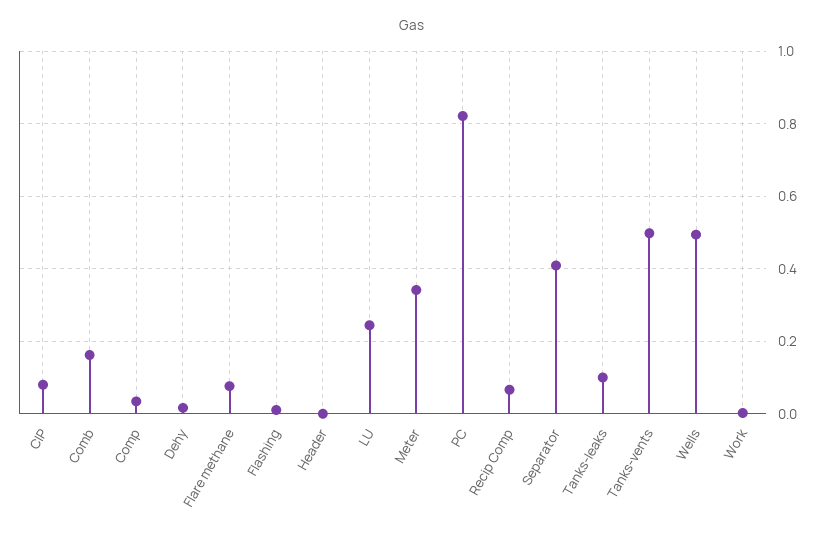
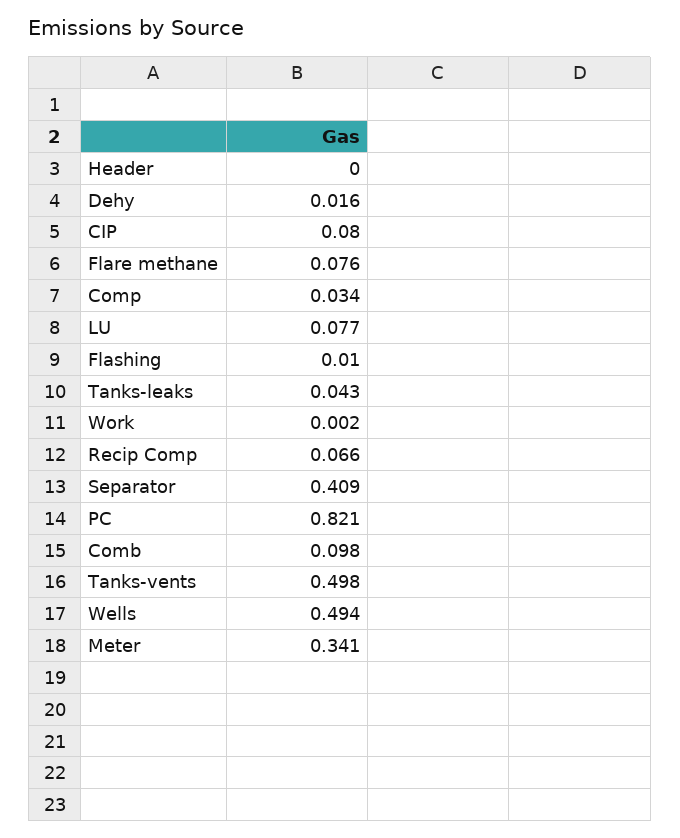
  {
    "CIP": 0.08,
-   "Comb": 0.16,
+   "Comb": 0.098,
    "Comp": 0.034,
    "Dehy": 0.016,
    "Flare methane": 0.076,
    "Flashing": 0.01,
    "Header": 0,
-   "LU": 0.24,
+   "LU": 0.077,
    "Meter": 0.341,
    "PC": 0.821,
    "Recip Comp": 0.066,
    "Separator": 0.409,
-   "Tanks-leaks": 0.1,
+   "Tanks-leaks": 0.043,
    "Tanks-vents": 0.498,
    "Wells": 0.494,
    "Work": 0.002
  }

